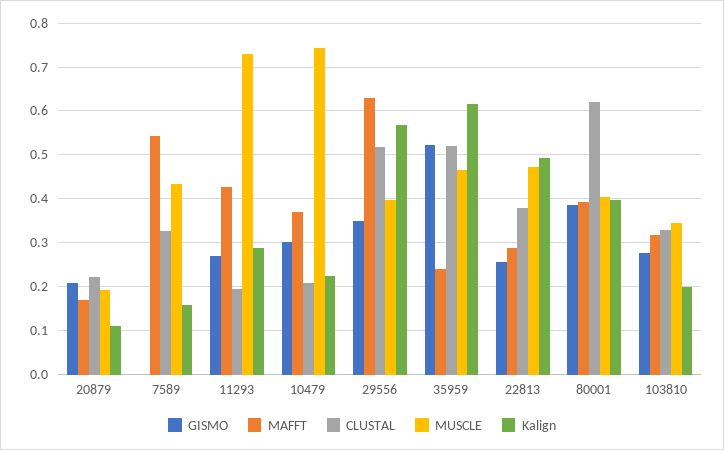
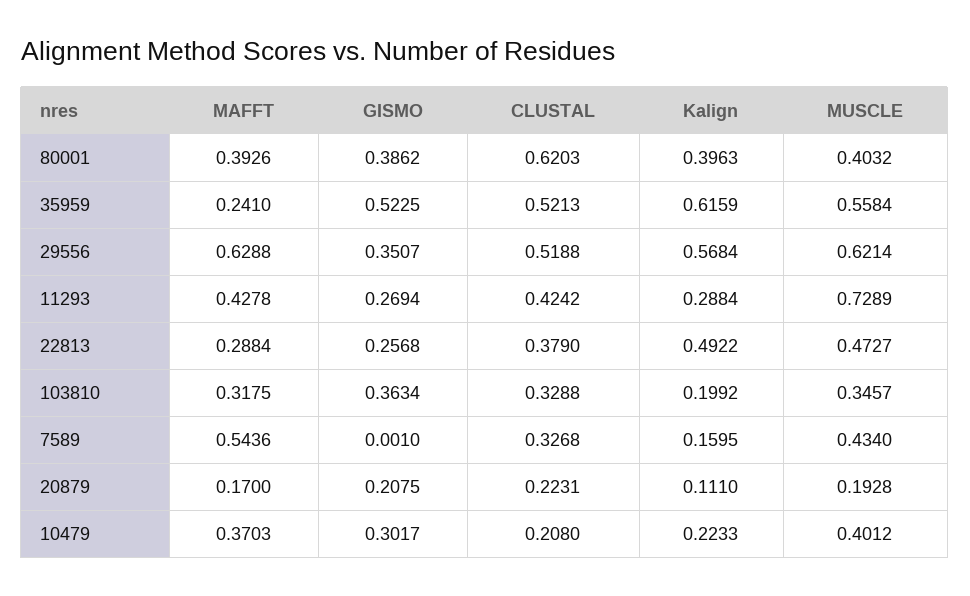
  {
    "GISMO": {
      "20879": 0.2075,
      "7589": 0.001,
      "11293": 0.2694,
      "10479": 0.3017,
      "29556": 0.3507,
      "35959": 0.5225,
      "22813": 0.2568,
      "80001": 0.3862,
-     "103810": 0.28
+     "103810": 0.3634
    },
    "MAFFT": {
      "20879": 0.17,
      "7589": 0.5436,
      "11293": 0.4278,
      "10479": 0.3703,
      "29556": 0.6288,
      "35959": 0.241,
      "22813": 0.2884,
      "80001": 0.3926,
      "103810": 0.3175
    },
    "CLUSTAL": {
      "20879": 0.2231,
      "7589": 0.3268,
-     "11293": 0.2,
+     "11293": 0.4242,
      "10479": 0.208,
      "29556": 0.5188,
      "35959": 0.5213,
      "22813": 0.379,
      "80001": 0.6203,
      "103810": 0.3288
    },
    "MUSCLE": {
      "20879": 0.1928,
      "7589": 0.434,
      "11293": 0.7289,
-     "10479": 0.74,
+     "10479": 0.4012,
-     "29556": 0.4,
+     "29556": 0.6214,
-     "35959": 0.46,
+     "35959": 0.5584,
      "22813": 0.4727,
      "80001": 0.4032,
      "103810": 0.3457
    },
    "Kalign": {
      "20879": 0.111,
      "7589": 0.1595,
      "11293": 0.2884,
      "10479": 0.2233,
      "29556": 0.5684,
      "35959": 0.6159,
      "22813": 0.4922,
      "80001": 0.3963,
      "103810": 0.1992
    }
  }

